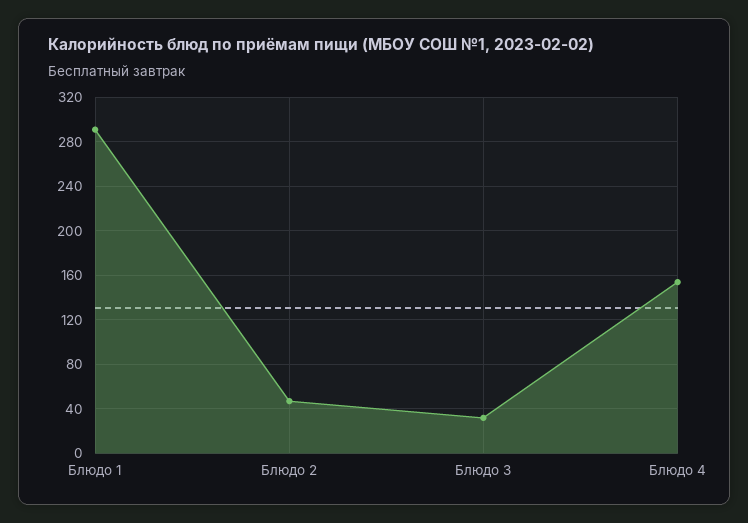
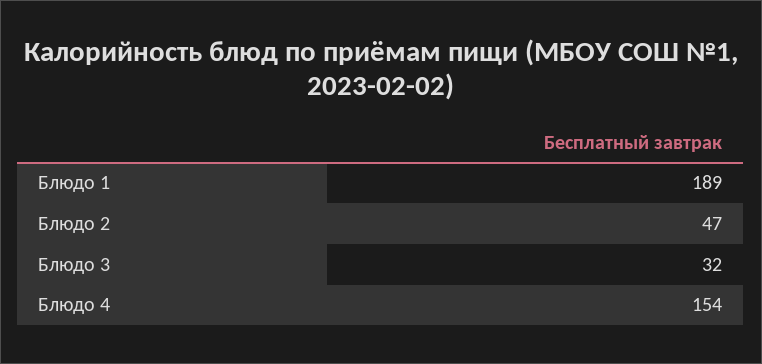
  {
-   "Блюдо 1": 290,
+   "Блюдо 1": 189,
    "Блюдо 2": 47,
    "Блюдо 3": 32,
    "Блюдо 4": 154
  }

